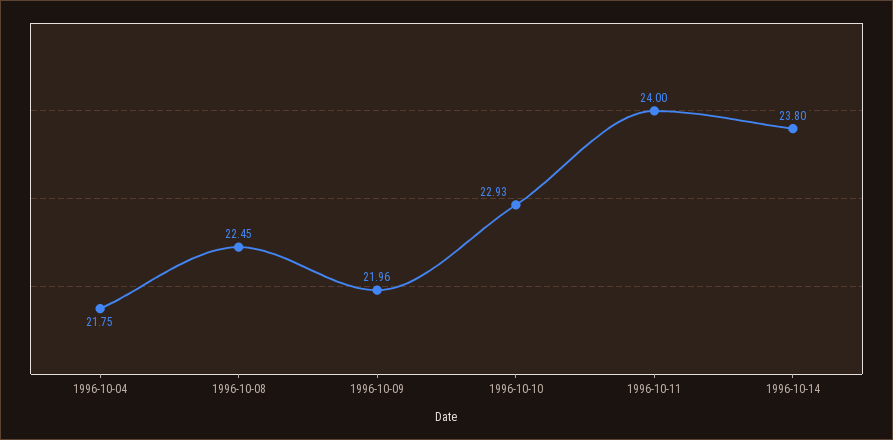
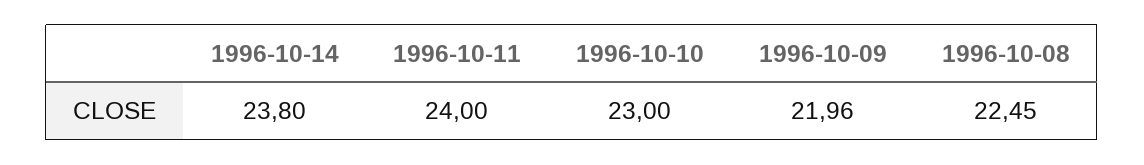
  {
-   "1996-10-04": 21.75,
    "1996-10-08": 22.45,
    "1996-10-09": 21.96,
-   "1996-10-10": 22.93,
+   "1996-10-10": 23,
    "1996-10-11": 24,
    "1996-10-14": 23.8
  }

